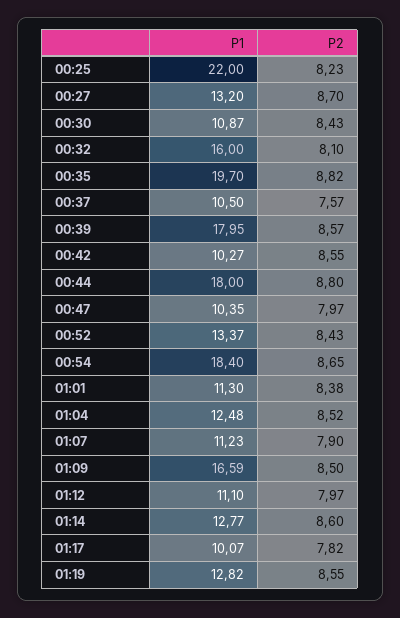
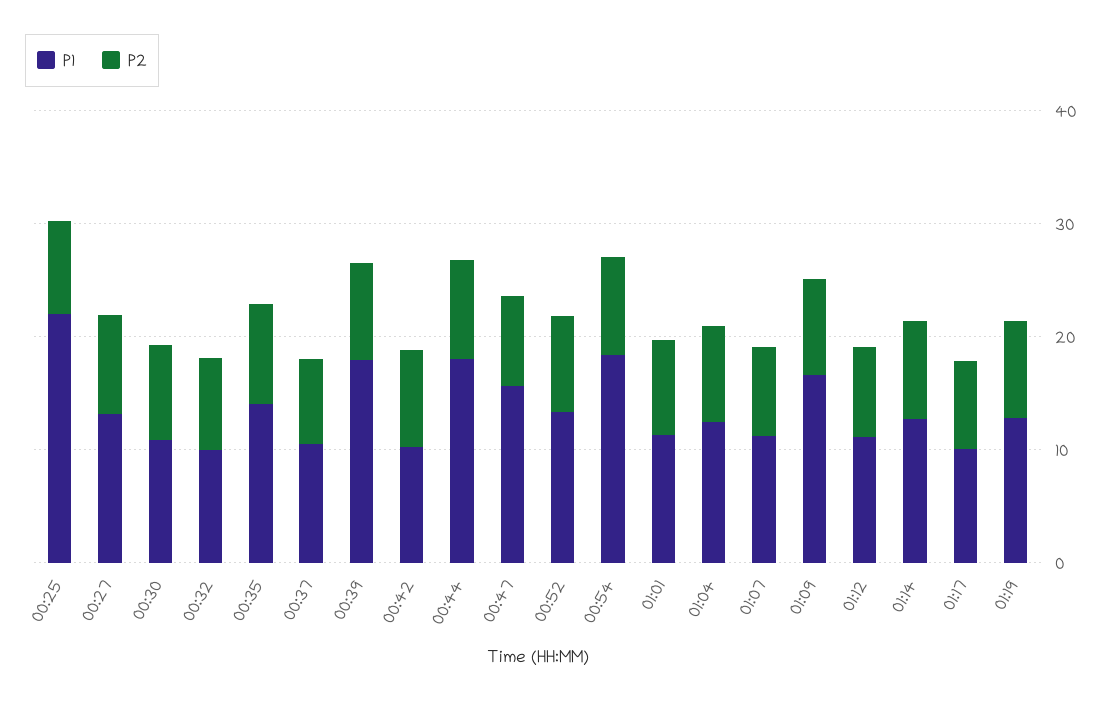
  {
    "P1": {
      "00:25": 22,
      "00:27": 13.2,
      "00:30": 10.87,
-     "00:32": 16,
+     "00:32": 10,
-     "00:35": 19.7,
+     "00:35": 14,
      "00:37": 10.5,
      "00:39": 17.95,
      "00:42": 10.27,
      "00:44": 18,
-     "00:47": 10.35,
+     "00:47": 16,
      "00:52": 13.37,
      "00:54": 18.4,
      "01:01": 11.3,
      "01:04": 12.48,
      "01:07": 11.23,
      "01:09": 16.59,
      "01:12": 11.1,
      "01:14": 12.77,
      "01:17": 10.07,
      "01:19": 12.82
    },
    "P2": {
      "00:25": 8.23,
      "00:27": 8.7,
      "00:30": 8.43,
      "00:32": 8.1,
      "00:35": 8.82,
      "00:37": 7.57,
      "00:39": 8.57,
      "00:42": 8.55,
      "00:44": 8.8,
      "00:47": 7.97,
      "00:52": 8.43,
      "00:54": 8.65,
      "01:01": 8.38,
      "01:04": 8.52,
      "01:07": 7.9,
      "01:09": 8.5,
      "01:12": 7.97,
      "01:14": 8.6,
      "01:17": 7.82,
      "01:19": 8.55
    }
  }

